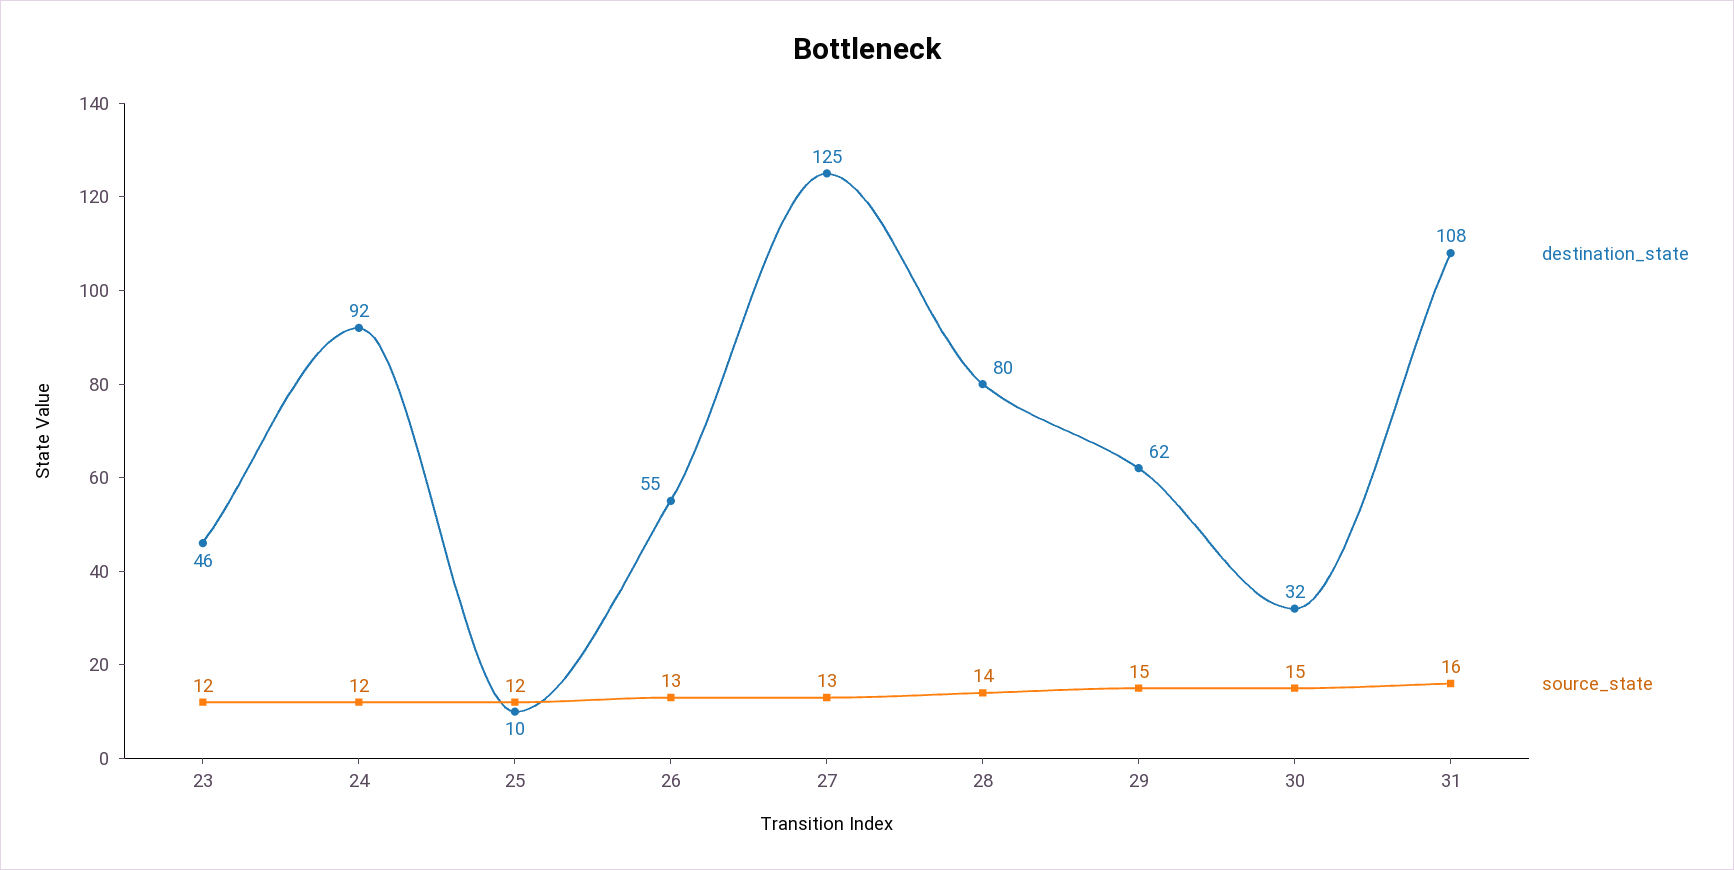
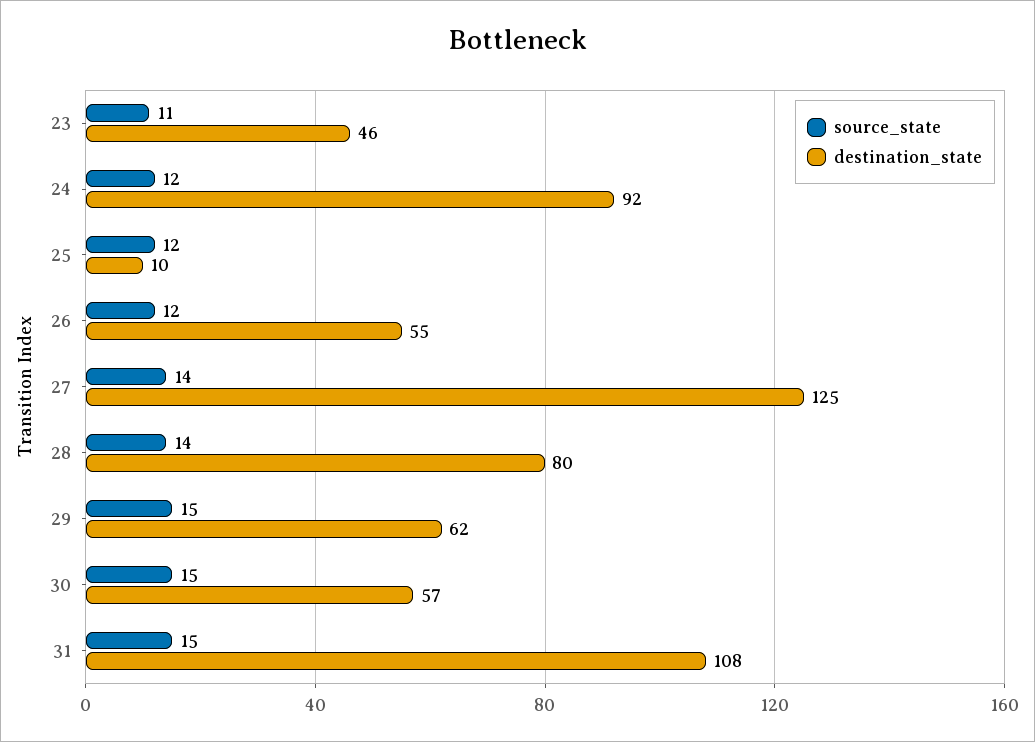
  {
    "destination_state": {
      "23": 46,
      "24": 92,
      "25": 10,
      "26": 55,
      "27": 125,
      "28": 80,
      "29": 62,
-     "30": 32,
+     "30": 57,
      "31": 108
    },
    "source_state": {
-     "23": 12,
+     "23": 11,
      "24": 12,
      "25": 12,
-     "26": 13,
+     "26": 12,
-     "27": 13,
+     "27": 14,
      "28": 14,
      "29": 15,
      "30": 15,
-     "31": 16
+     "31": 15
    }
  }

